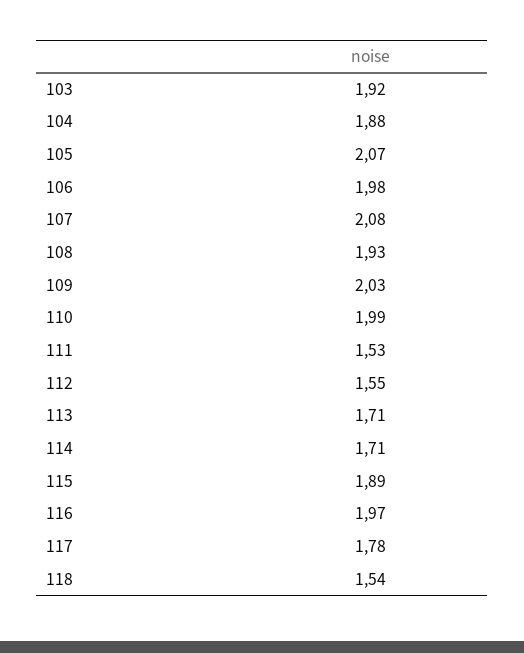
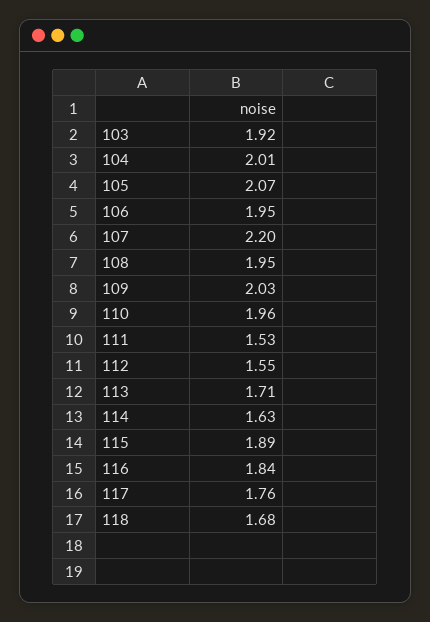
  {
    "103": 1.92,
-   "104": 1.88,
+   "104": 2.01,
    "105": 2.07,
-   "106": 1.98,
+   "106": 1.95,
-   "107": 2.08,
+   "107": 2.2,
-   "108": 1.93,
+   "108": 1.95,
    "109": 2.03,
-   "110": 1.99,
+   "110": 1.96,
    "111": 1.53,
    "112": 1.55,
    "113": 1.71,
-   "114": 1.71,
+   "114": 1.63,
    "115": 1.89,
-   "116": 1.97,
+   "116": 1.84,
-   "117": 1.78,
+   "117": 1.76,
-   "118": 1.54
+   "118": 1.68
  }

